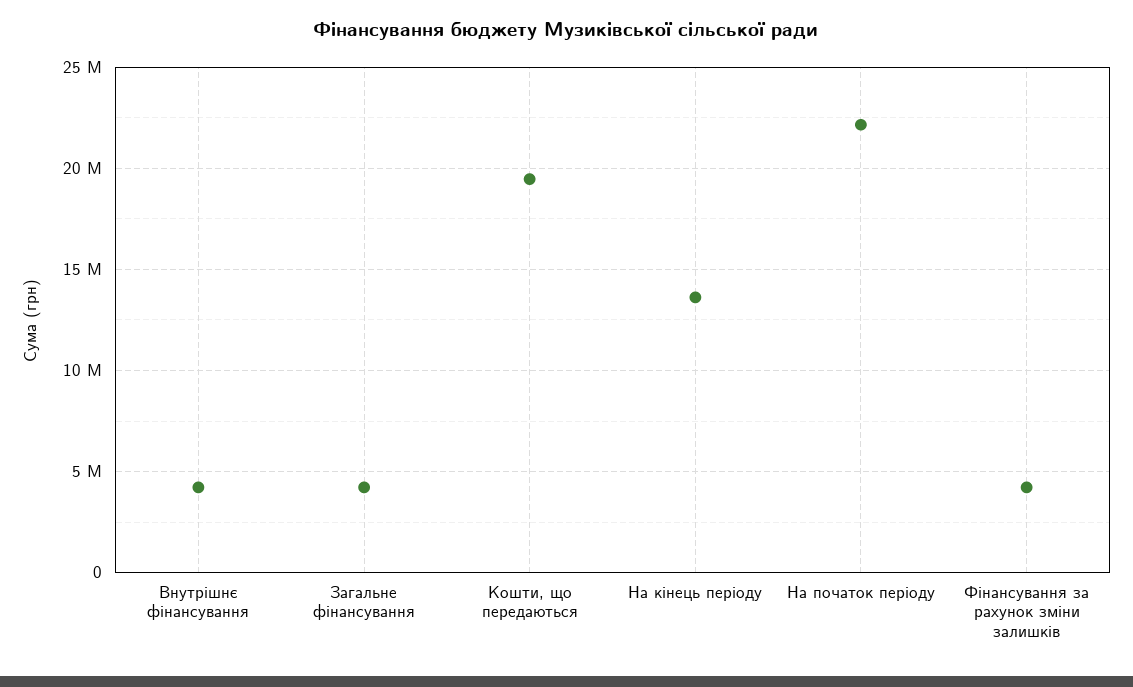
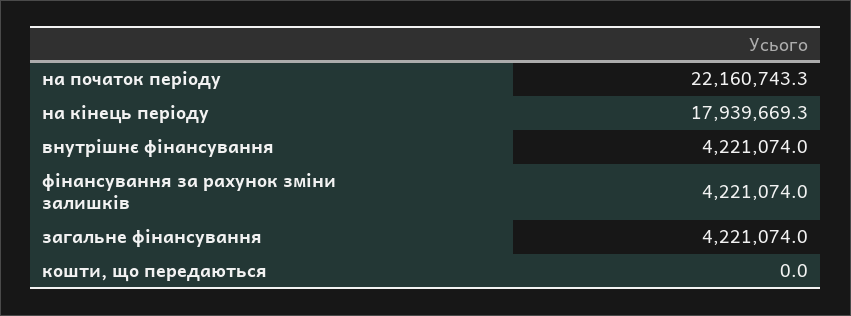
  {
    "Внутрішнє фінансування": 4221074,
    "Загальне фінансування": 4221074,
-   "Кошти, що передаються": 19500000,
+   "Кошти, що передаються": 0,
-   "На кінець періоду": 13500000,
+   "На кінець періоду": 17939669.3,
    "На початок періоду": 22160743.3,
    "Фінансування за рахунок зміни залишків": 4221074
  }

